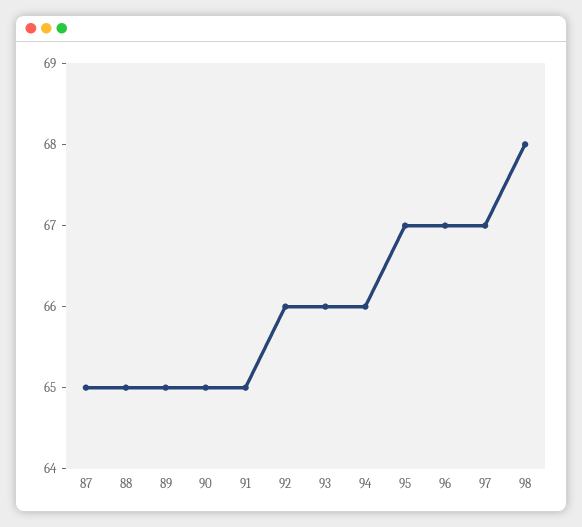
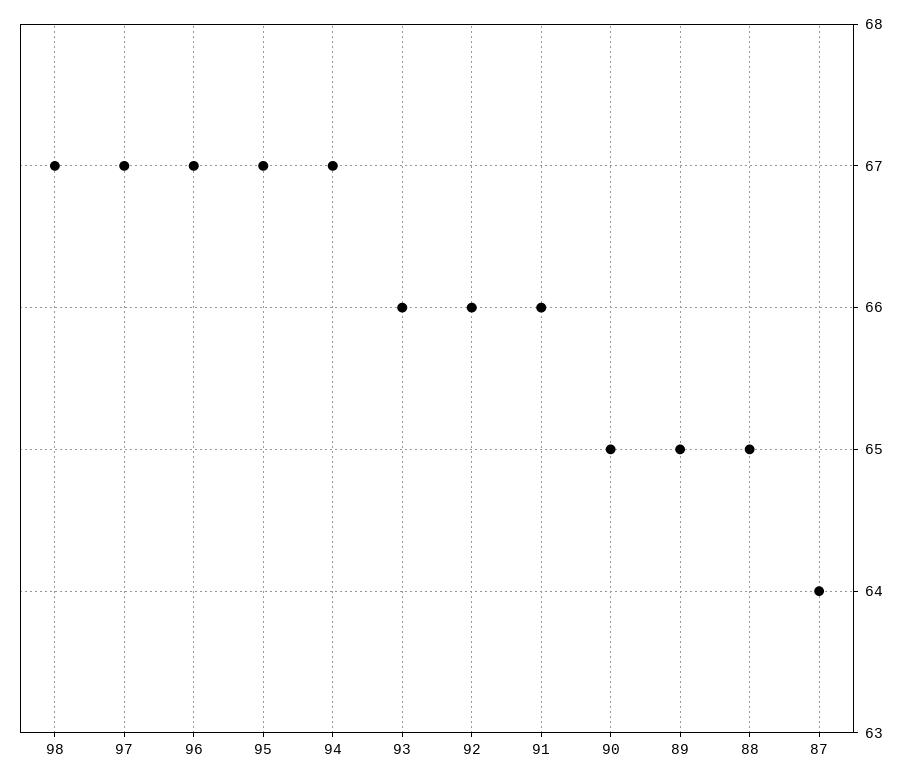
  {
-   "87": 65,
+   "87": 64,
    "88": 65,
    "89": 65,
    "90": 65,
-   "91": 65,
+   "91": 66,
    "92": 66,
    "93": 66,
-   "94": 66,
+   "94": 67,
    "95": 67,
    "96": 67,
    "97": 67,
-   "98": 68
+   "98": 67
  }

